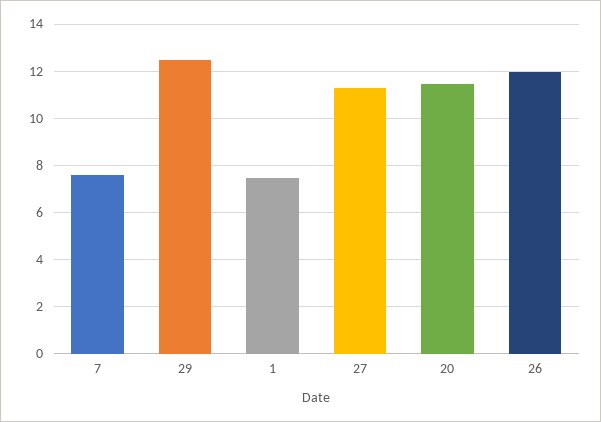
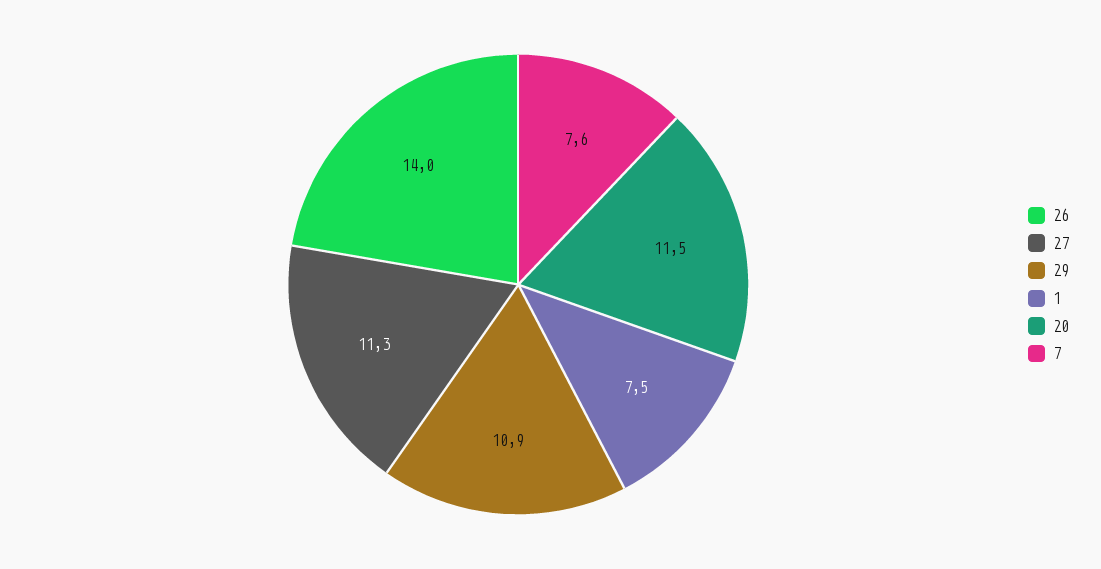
  {
    "7": 7.6,
-   "29": 12.5,
+   "29": 10.9,
    "1": 7.5,
    "27": 11.3,
    "20": 11.5,
-   "26": 12
+   "26": 14
  }

